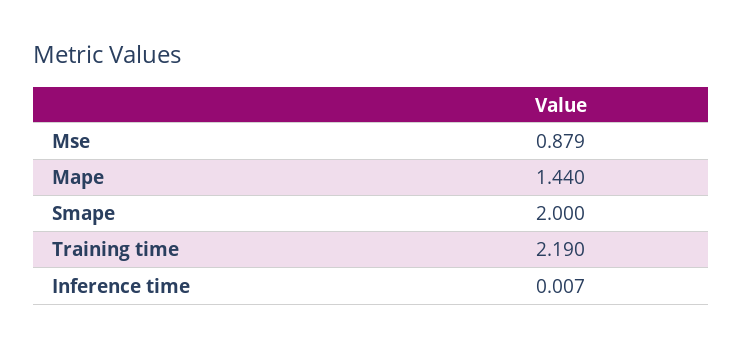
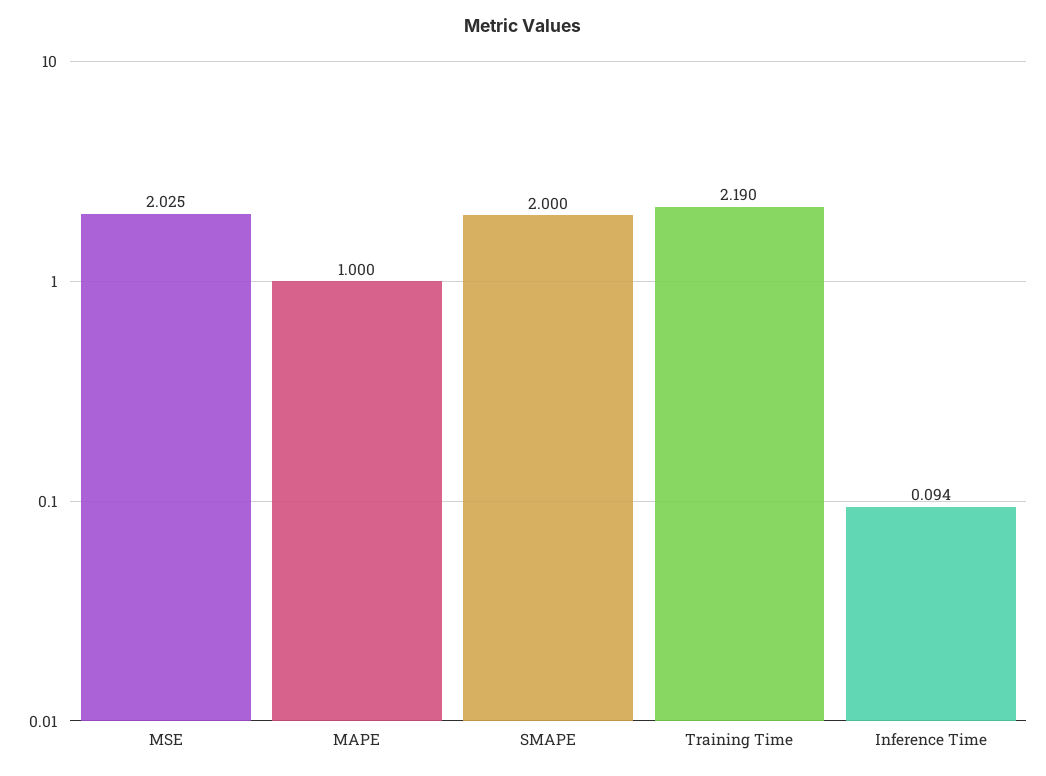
  {
-   "Mse": 0.879,
+   "Mse": 2.025,
-   "Mape": 1.44,
+   "Mape": 1,
    "Smape": 2,
    "Training time": 2.19,
-   "Inference time": 0.007
+   "Inference time": 0.094
  }

